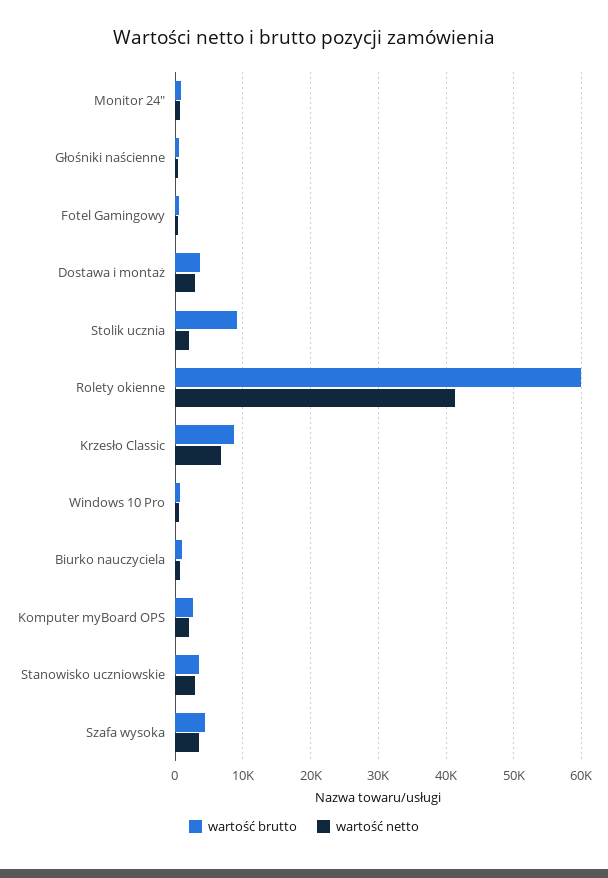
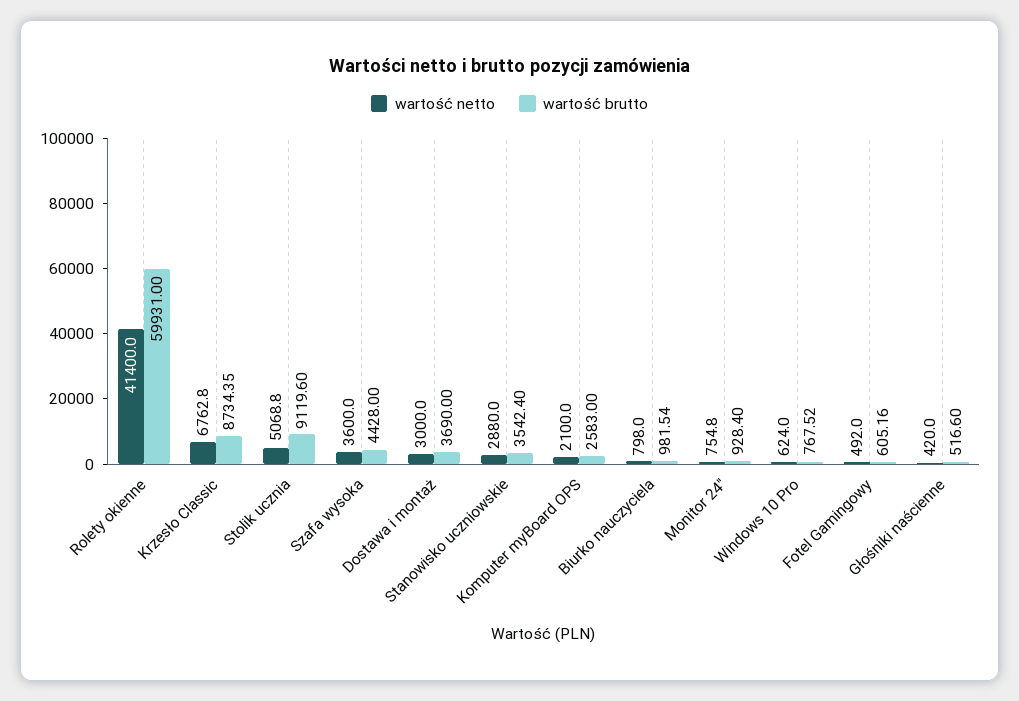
  {
    "wartość brutto": {
      "Monitor 24\"": 928.4,
      "Głośniki naścienne": 516.6,
      "Fotel Gamingowy": 605.16,
      "Dostawa i montaż": 3690,
      "Stolik ucznia": 9119.6,
      "Rolety okienne": 59931,
      "Krzesło Classic": 8734.35,
      "Windows 10 Pro": 767.52,
      "Biurko nauczyciela": 981.54,
      "Komputer myBoard OPS": 2583,
      "Stanowisko uczniowskie": 3542.4,
      "Szafa wysoka": 4428
    },
    "wartość netto": {
      "Monitor 24\"": 754.8,
      "Głośniki naścienne": 420,
      "Fotel Gamingowy": 492,
      "Dostawa i montaż": 3000,
-     "Stolik ucznia": 2000,
+     "Stolik ucznia": 5068.8,
      "Rolety okienne": 41400,
      "Krzesło Classic": 6762.8,
      "Windows 10 Pro": 624,
      "Biurko nauczyciela": 798,
      "Komputer myBoard OPS": 2100,
      "Stanowisko uczniowskie": 2880,
      "Szafa wysoka": 3600
    }
  }

